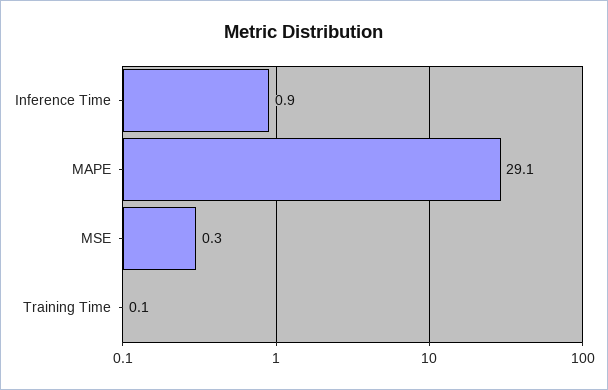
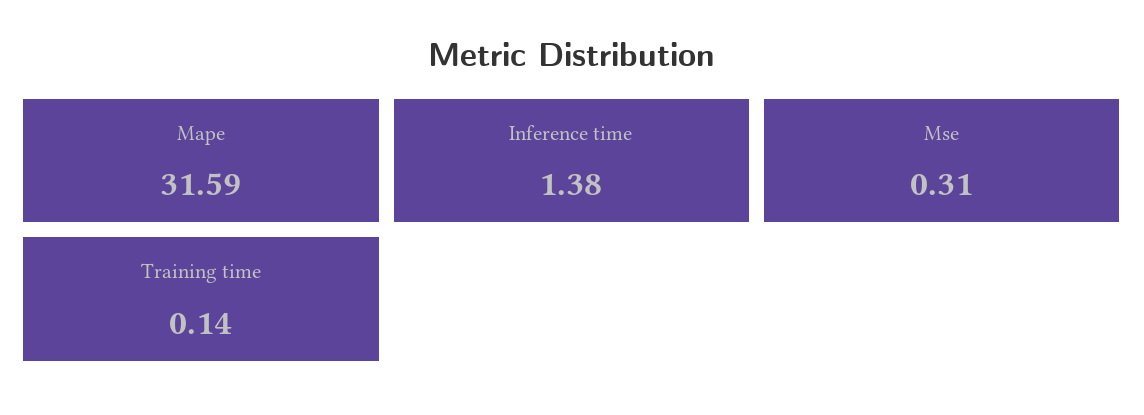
  {
-   "Inference Time": 0.9,
+   "Inference Time": 1.38,
-   "MAPE": 29.1,
+   "MAPE": 31.59,
    "MSE": 0.31,
    "Training Time": 0.14
  }

